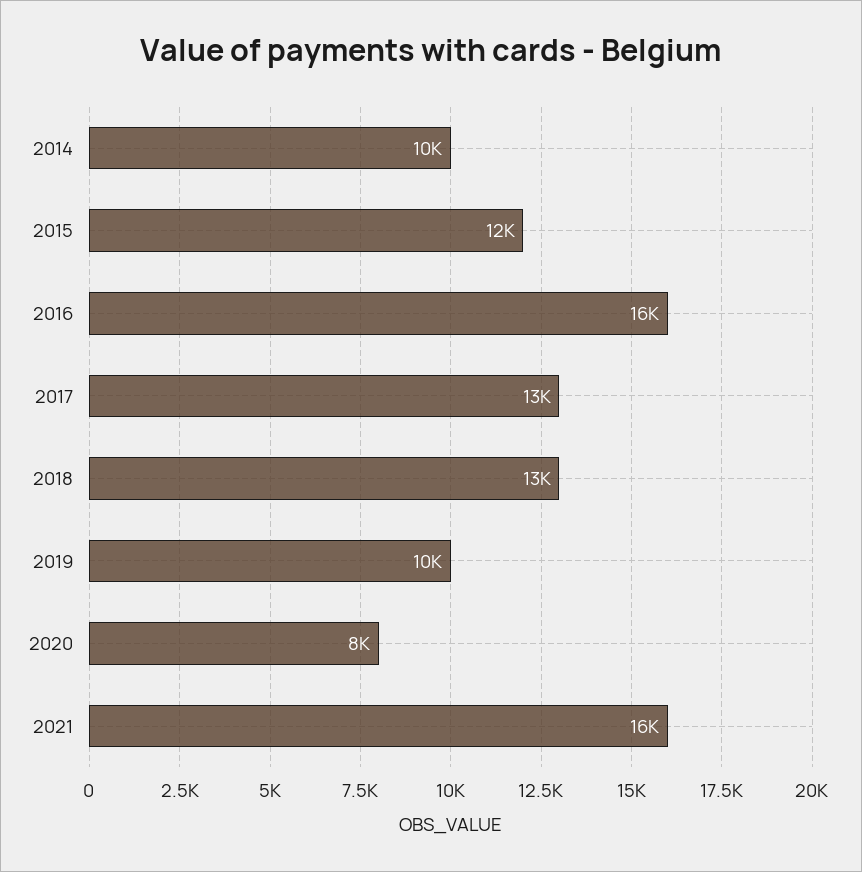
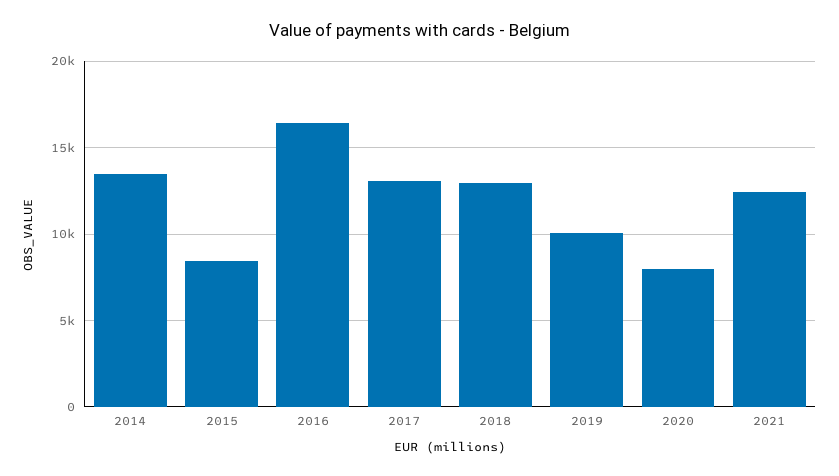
  {
-   "2014": 10000,
+   "2014": 13500,
-   "2015": 12000,
+   "2015": 8500,
    "2016": 16000,
    "2017": 13000,
    "2018": 13000,
    "2019": 10000,
    "2020": 8000,
-   "2021": 16000
+   "2021": 12500
  }

